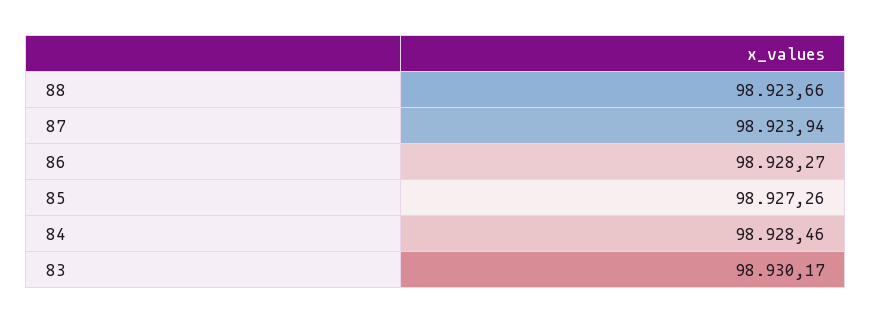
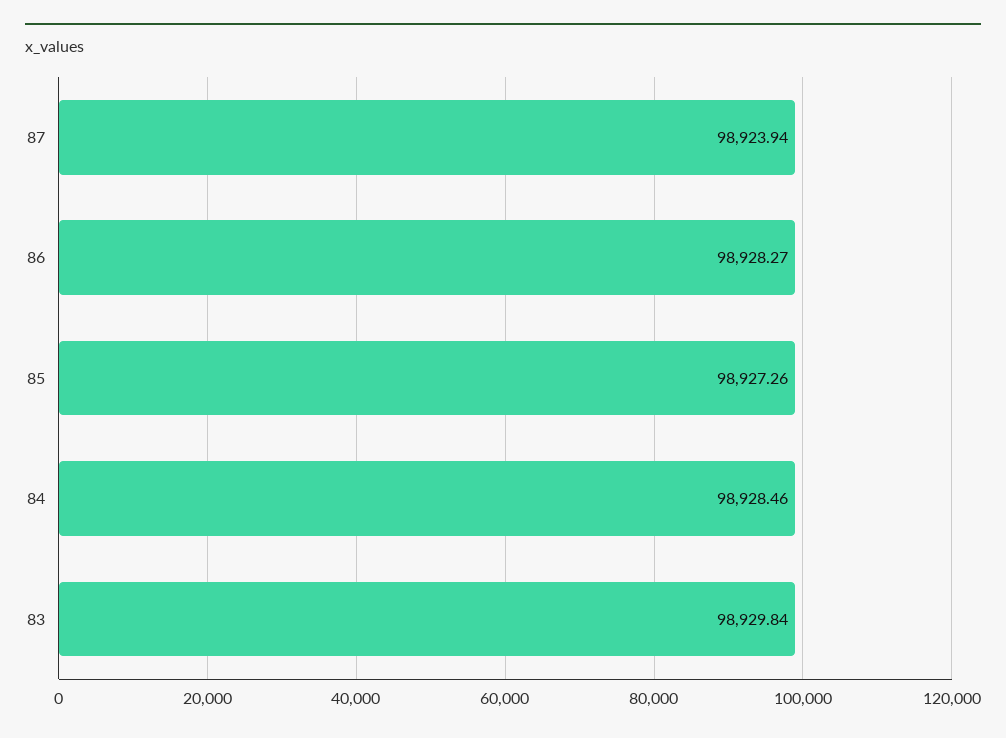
  {
-   "88": 98923.66,
    "87": 98923.94,
    "86": 98928.27,
    "85": 98927.26,
    "84": 98928.46,
-   "83": 98930.17
+   "83": 98929.84
  }

